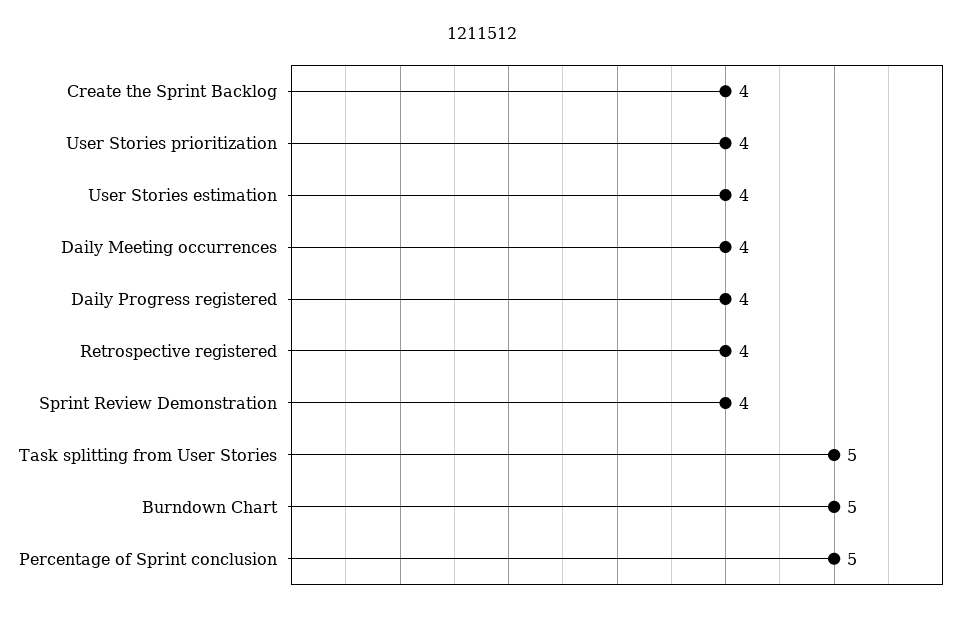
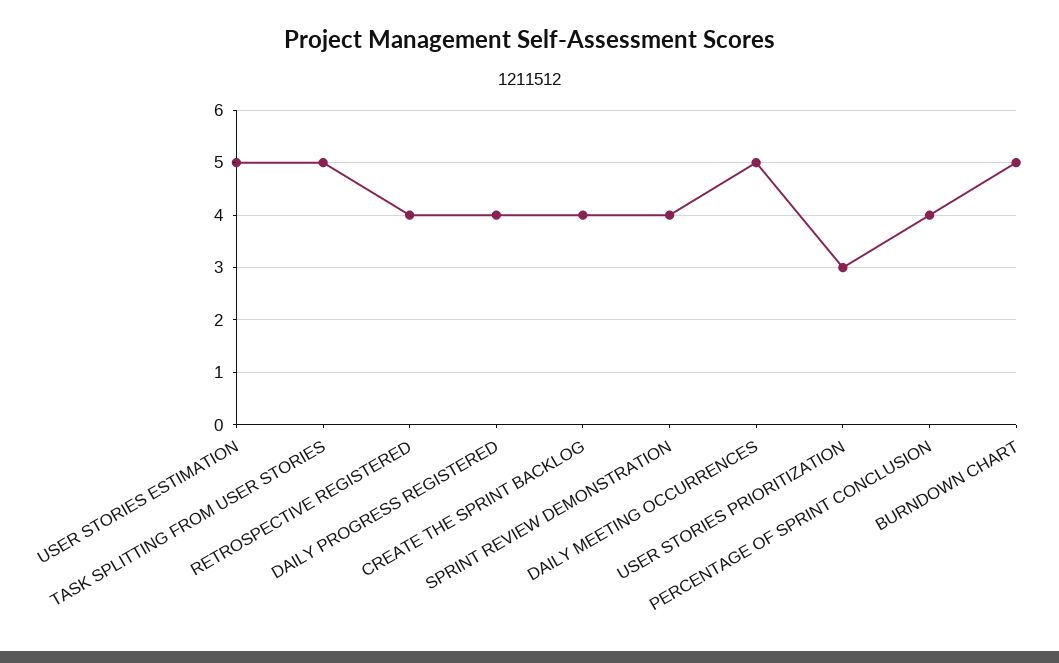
  {
    "Create the Sprint Backlog": 4,
-   "User Stories prioritization": 4,
+   "User Stories prioritization": 3,
-   "User Stories estimation": 4,
+   "User Stories estimation": 5,
-   "Daily Meeting occurrences": 4,
+   "Daily Meeting occurrences": 5,
    "Daily Progress registered": 4,
    "Retrospective registered": 4,
    "Sprint Review Demonstration": 4,
    "Task splitting from User Stories": 5,
    "Burndown Chart": 5,
-   "Percentage of Sprint conclusion": 5
+   "Percentage of Sprint conclusion": 4
  }

